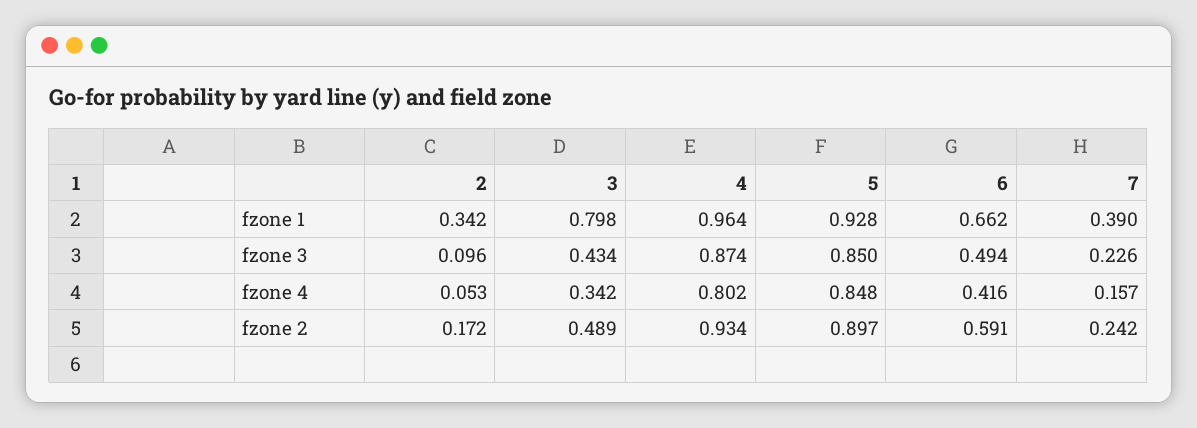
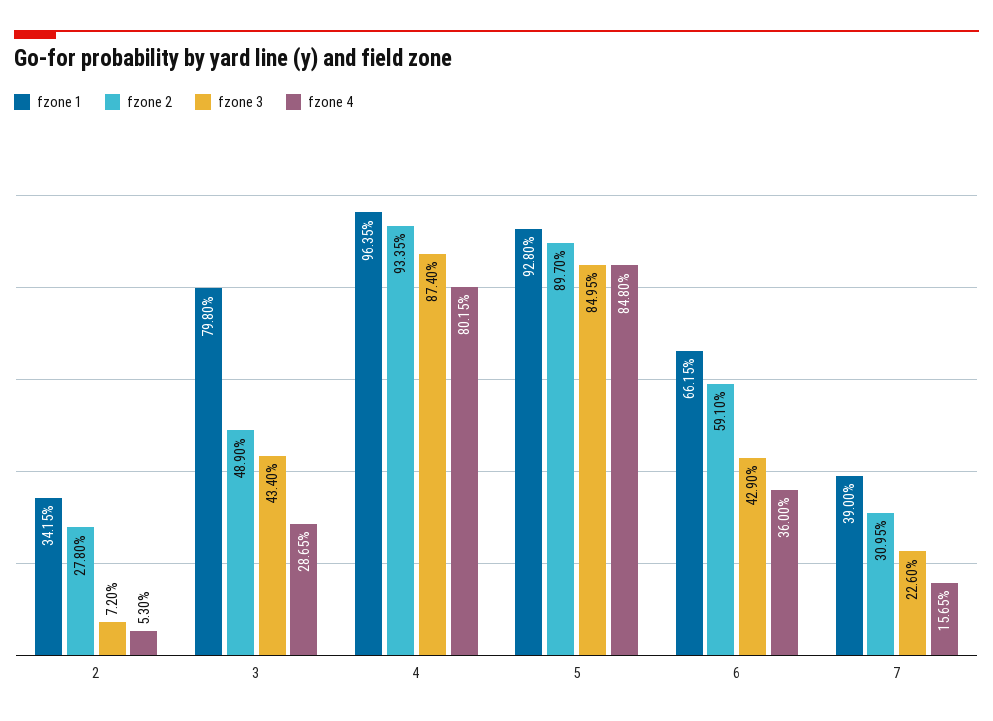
  {
    "fzone 1": {
      "2": 0.3415,
      "3": 0.798,
      "4": 0.9635,
      "5": 0.928,
      "6": 0.6615,
      "7": 0.39
    },
    "fzone 3": {
-     "2": 0.096,
+     "2": 0.072,
      "3": 0.434,
      "4": 0.874,
      "5": 0.8495,
-     "6": 0.494,
+     "6": 0.429,
      "7": 0.226
    },
    "fzone 4": {
      "2": 0.053,
-     "3": 0.342,
+     "3": 0.2865,
      "4": 0.8015,
      "5": 0.848,
-     "6": 0.416,
+     "6": 0.36,
      "7": 0.1565
    },
    "fzone 2": {
-     "2": 0.172,
+     "2": 0.278,
      "3": 0.489,
      "4": 0.9335,
      "5": 0.897,
      "6": 0.591,
-     "7": 0.242
+     "7": 0.3095
    }
  }

